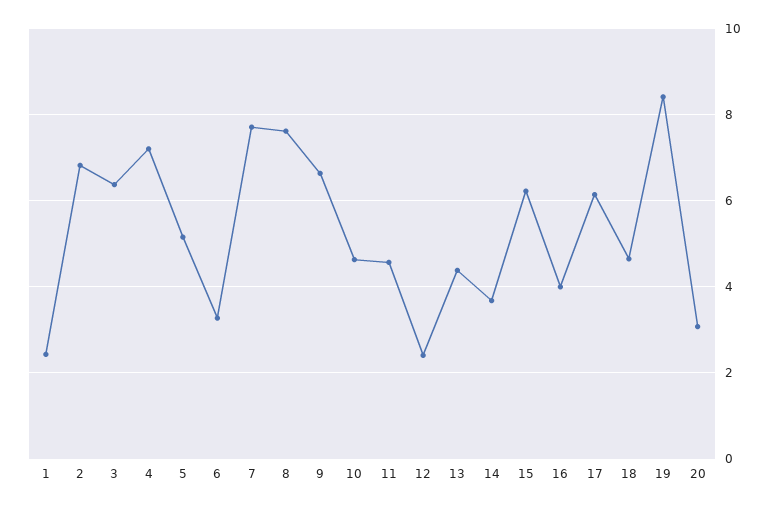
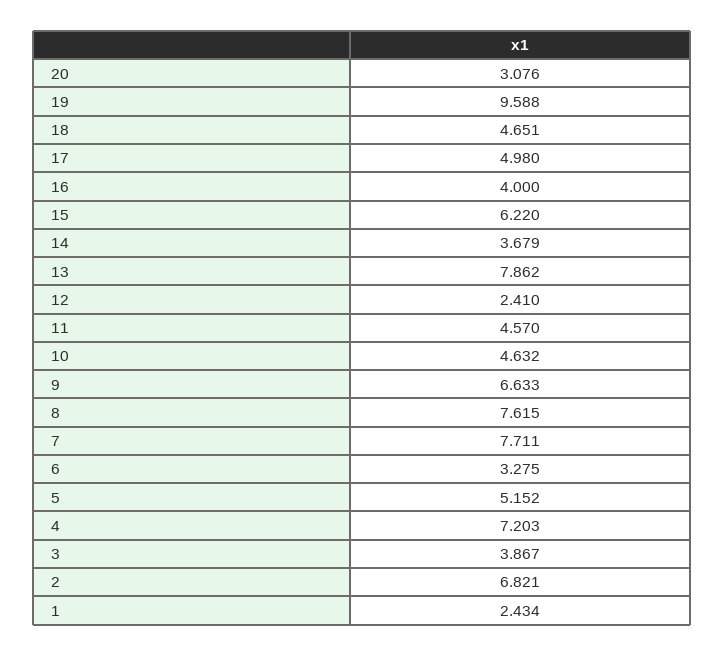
  {
    "1": 2.434,
    "2": 6.821,
-   "3": 6.4,
+   "3": 3.867,
    "4": 7.203,
    "5": 5.152,
    "6": 3.275,
    "7": 7.711,
    "8": 7.615,
    "9": 6.633,
    "10": 4.632,
    "11": 4.57,
    "12": 2.41,
-   "13": 4.4,
+   "13": 7.862,
    "14": 3.679,
    "15": 6.22,
    "16": 4,
-   "17": 6.2,
+   "17": 4.98,
    "18": 4.651,
-   "19": 8.4,
+   "19": 9.588,
    "20": 3.076
  }

